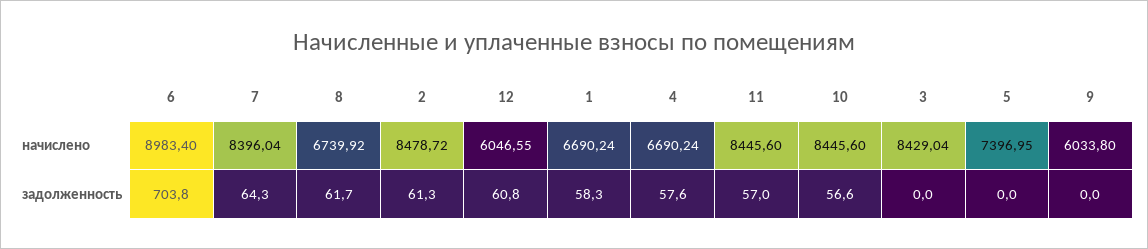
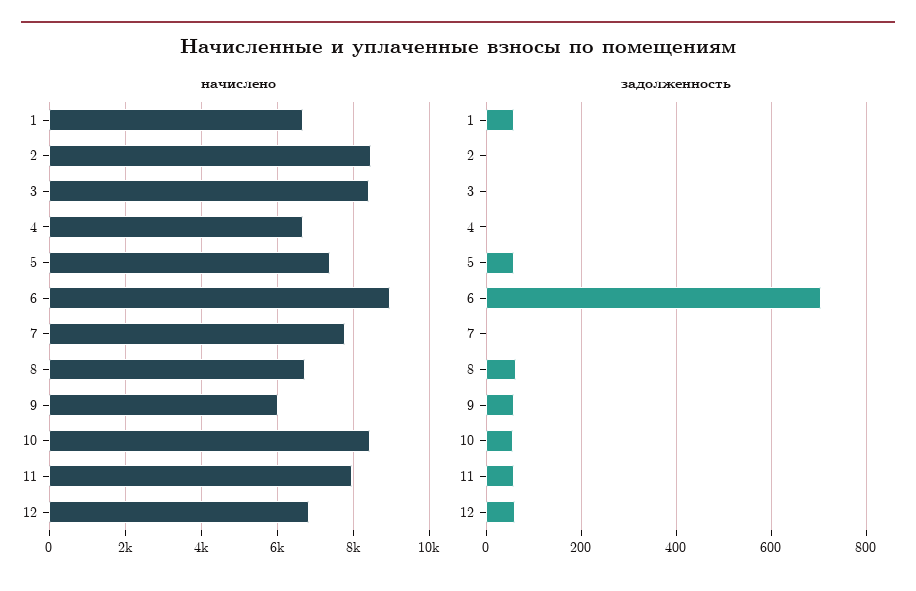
  {
    "начислено": {
      "6": 8983.4,
-     "7": 8396.04,
+     "7": 7800,
      "8": 6739.92,
      "2": 8478.72,
-     "12": 6046.55,
+     "12": 6800,
      "1": 6690.24,
      "4": 6690.24,
-     "11": 8445.6,
+     "11": 8000,
      "10": 8445.6,
      "3": 8429.04,
      "5": 7396.95,
      "9": 6033.8
    },
    "задолженность": {
      "6": 703.8,
-     "7": 64.3,
+     "7": 0,
      "8": 61.7,
-     "2": 61.3,
+     "2": 0,
      "12": 60.8,
      "1": 58.3,
-     "4": 57.6,
+     "4": 0,
      "11": 57,
      "10": 56.6,
      "3": 0,
-     "5": 0,
+     "5": 60,
-     "9": 0
+     "9": 60
    }
  }

